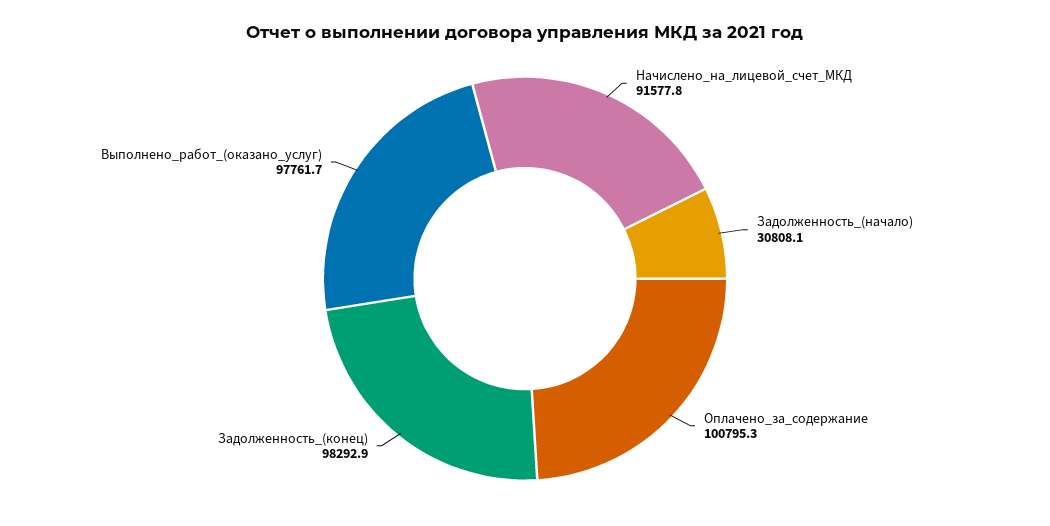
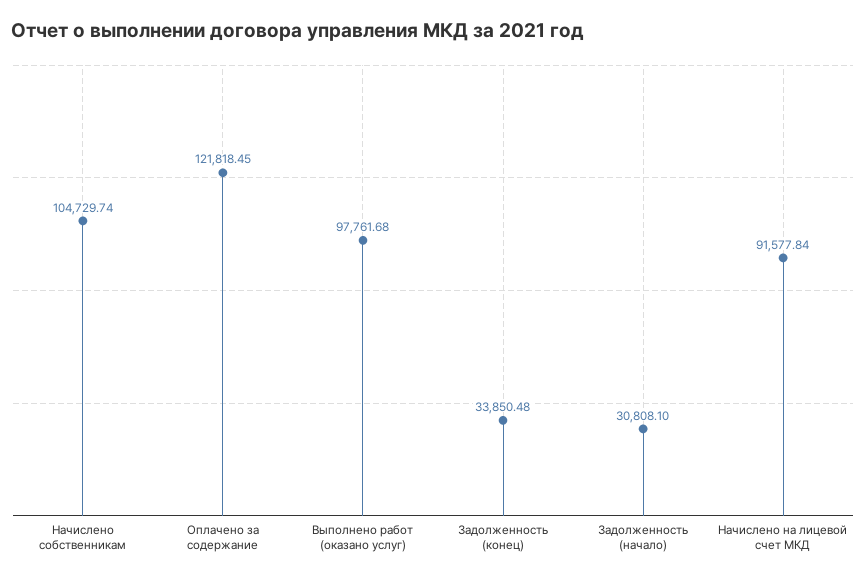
  {
    "Начислено_на_лицевой_счет_МКД": 91577.84,
    "Задолженность_(начало)": 30808.1,
-   "Оплачено_за_содержание": 100795.3,
+   "Оплачено_за_содержание": 121818.45,
-   "Задолженность_(конец)": 98292.9,
+   "Задолженность_(конец)": 33850.48,
-   "Выполнено_работ_(оказано_услуг)": 97761.68
+   "Выполнено_работ_(оказано_услуг)": 97761.68,
+   "Начислено собственникам": 104729.74
  }

